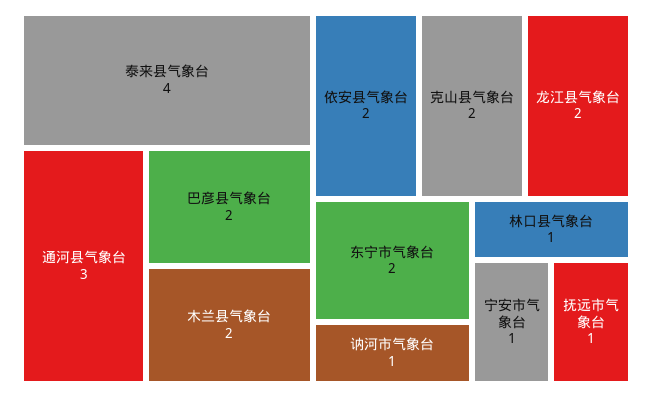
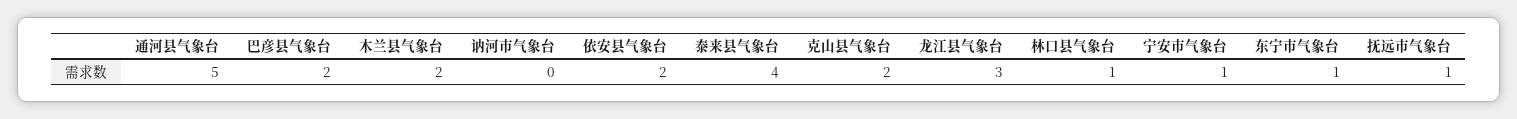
  {
    "泰来县气象台": 4,
-   "通河县气象台": 3,
+   "通河县气象台": 5,
    "巴彦县气象台": 2,
    "木兰县气象台": 2,
    "依安县气象台": 2,
    "克山县气象台": 2,
-   "龙江县气象台": 2,
+   "龙江县气象台": 3,
-   "东宁市气象台": 2,
+   "东宁市气象台": 1,
-   "讷河市气象台": 1,
+   "讷河市气象台": 0,
    "林口县气象台": 1,
    "宁安市气象台": 1,
    "抚远市气象台": 1
  }

